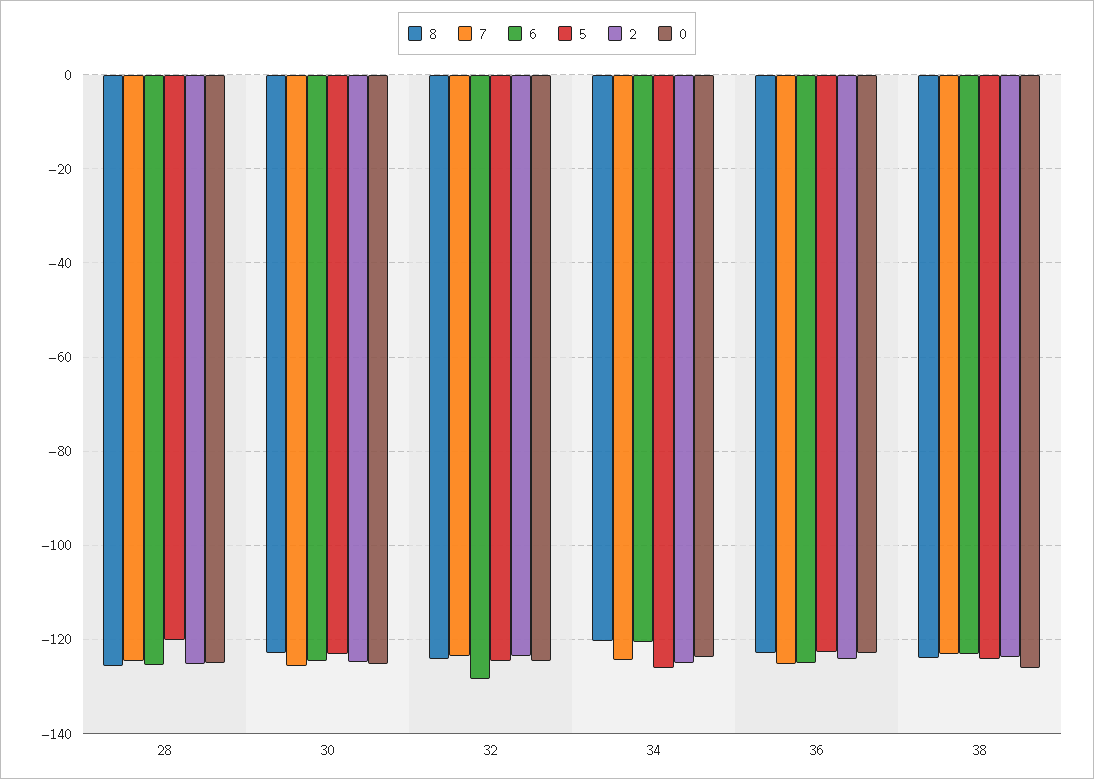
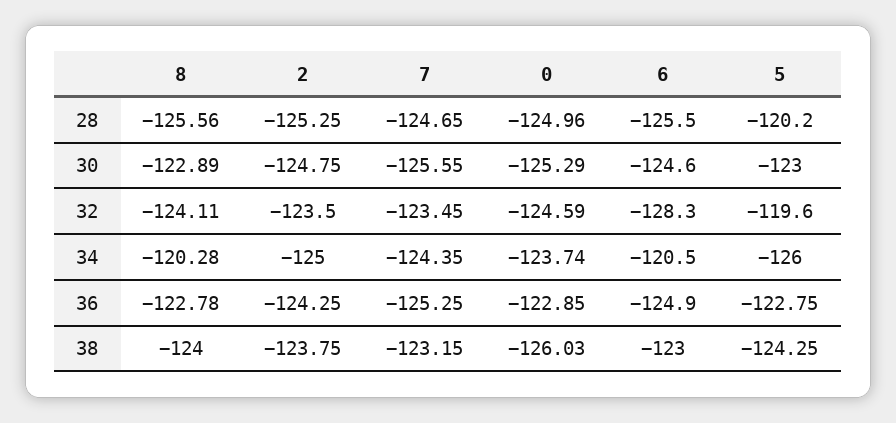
  {
    "8": {
      "28": -125.56,
      "30": -122.89,
      "32": -124.11,
      "34": -120.28,
      "36": -122.78,
      "38": -124
    },
    "7": {
      "28": -124.65,
      "30": -125.55,
      "32": -123.45,
      "34": -124.35,
      "36": -125.25,
      "38": -123.15
    },
    "6": {
      "28": -125.5,
      "30": -124.6,
      "32": -128.3,
      "34": -120.5,
      "36": -124.9,
      "38": -123
    },
    "5": {
      "28": -120.2,
      "30": -123,
-     "32": -124,
+     "32": -119.6,
      "34": -126,
      "36": -122.75,
      "38": -124.25
    },
    "2": {
      "28": -125.25,
      "30": -124.75,
      "32": -123.5,
      "34": -125,
      "36": -124.25,
      "38": -123.75
    },
    "0": {
      "28": -124.96,
      "30": -125.29,
      "32": -124.59,
      "34": -123.74,
      "36": -122.85,
      "38": -126.03
    }
  }

